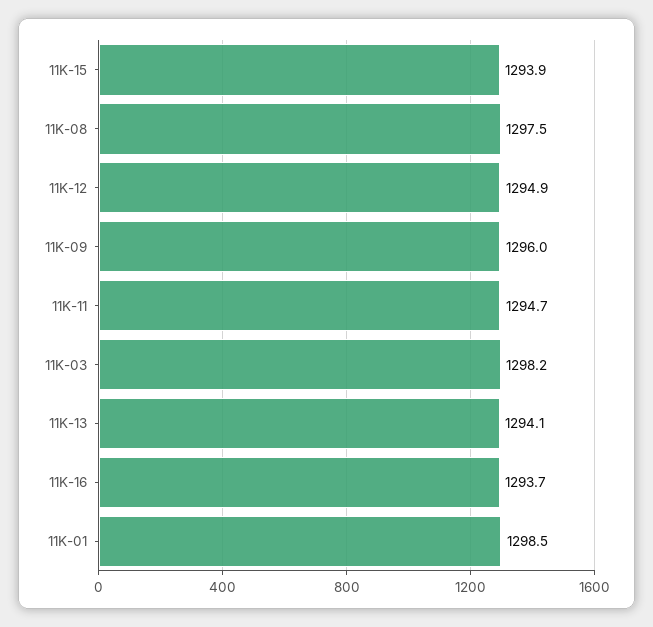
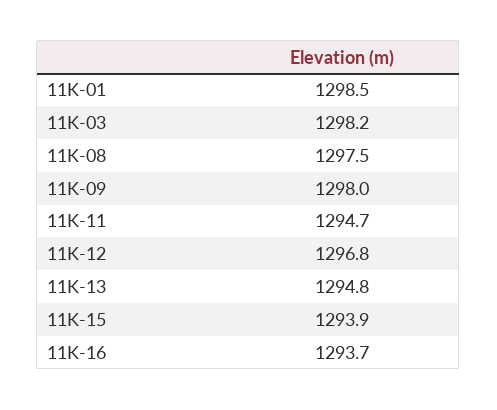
  {
    "11K-15": 1293.9,
    "11K-08": 1297.5,
-   "11K-12": 1294.9,
+   "11K-12": 1296.8,
-   "11K-09": 1296,
+   "11K-09": 1298,
    "11K-11": 1294.7,
    "11K-03": 1298.2,
-   "11K-13": 1294.1,
+   "11K-13": 1294.8,
    "11K-16": 1293.7,
    "11K-01": 1298.5
  }

